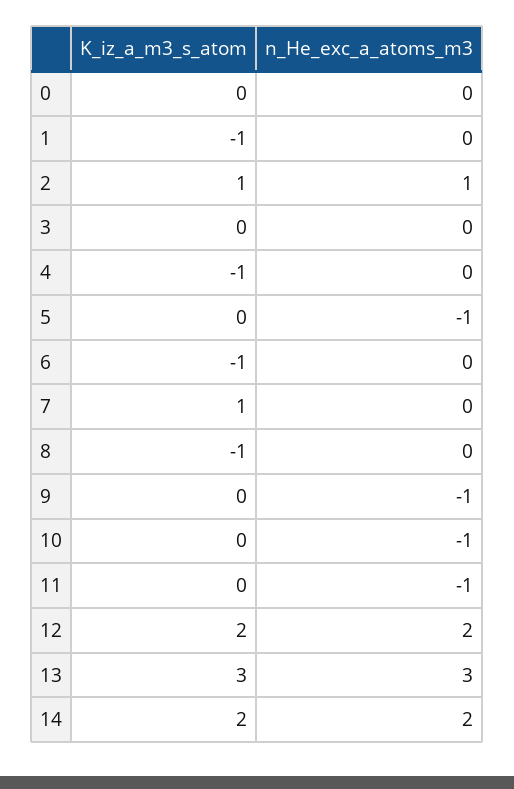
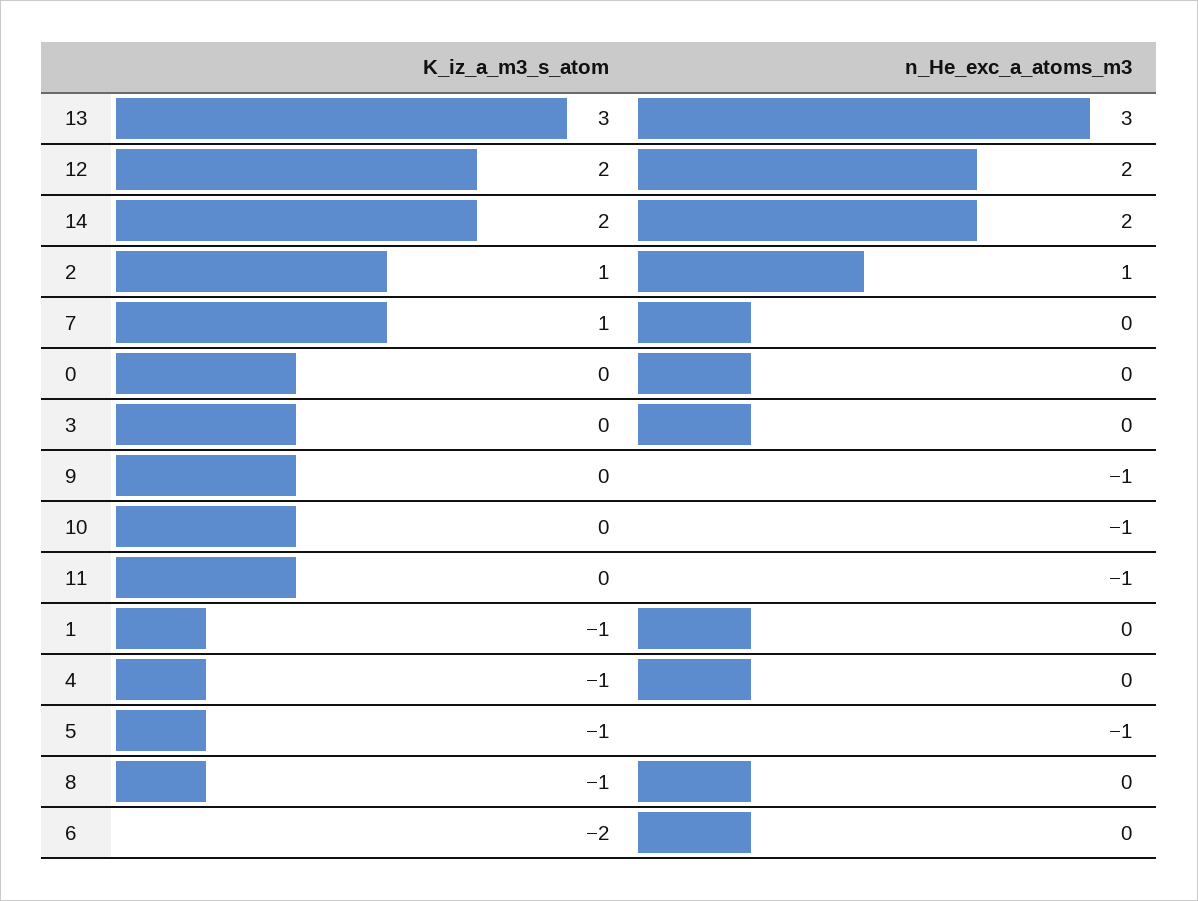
  {
    "K_iz_a_m3_s_atom": {
      "0": 0,
      "1": -1,
      "2": 1,
      "3": 0,
      "4": -1,
-     "5": 0,
+     "5": -1,
-     "6": -1,
+     "6": -2,
      "7": 1,
      "8": -1,
      "9": 0,
      "10": 0,
      "11": 0,
      "12": 2,
      "13": 3,
      "14": 2
    },
    "n_He_exc_a_atoms_m3": {
      "0": 0,
      "1": 0,
      "2": 1,
      "3": 0,
      "4": 0,
      "5": -1,
      "6": 0,
      "7": 0,
      "8": 0,
      "9": -1,
      "10": -1,
      "11": -1,
      "12": 2,
      "13": 3,
      "14": 2
    }
  }

